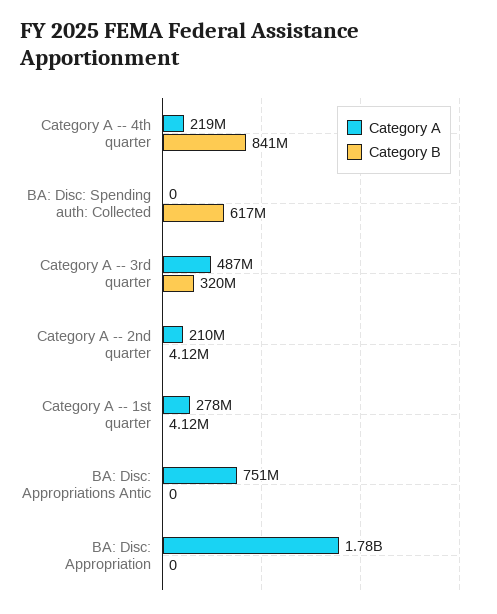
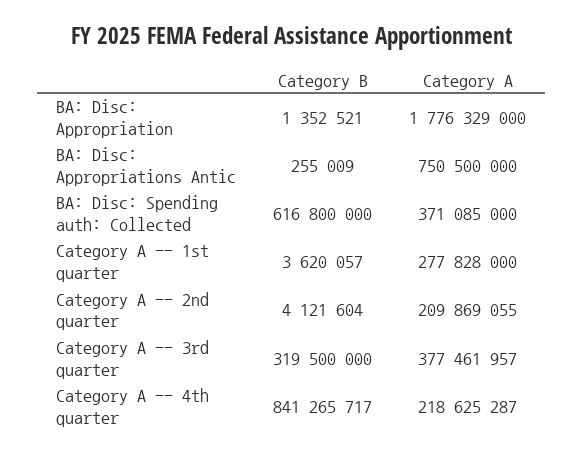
  {
    "Category A": {
      "Category A -- 4th quarter": 218625287,
-     "BA: Disc: Spending auth: Collected": 0,
+     "BA: Disc: Spending auth: Collected": 371085000,
-     "Category A -- 3rd quarter": 487000000,
+     "Category A -- 3rd quarter": 377461957,
      "Category A -- 2nd quarter": 209869055,
      "Category A -- 1st quarter": 277828000,
      "BA: Disc: Appropriations Antic": 750500000,
      "BA: Disc: Appropriation": 1776329000
    },
    "Category B": {
      "Category A -- 4th quarter": 841265717,
      "BA: Disc: Spending auth: Collected": 616800000,
      "Category A -- 3rd quarter": 319500000,
      "Category A -- 2nd quarter": 4121604,
-     "Category A -- 1st quarter": 4120000,
+     "Category A -- 1st quarter": 3620057,
-     "BA: Disc: Appropriations Antic": 0,
+     "BA: Disc: Appropriations Antic": 255009,
-     "BA: Disc: Appropriation": 0
+     "BA: Disc: Appropriation": 1352521
    }
  }

